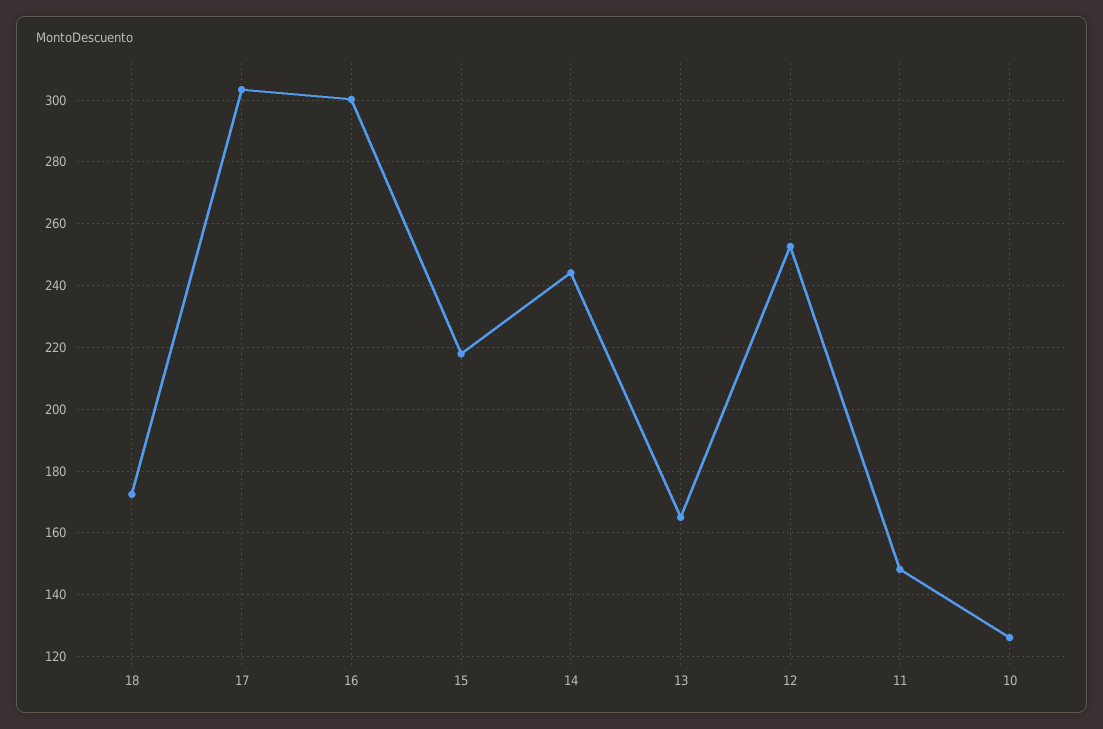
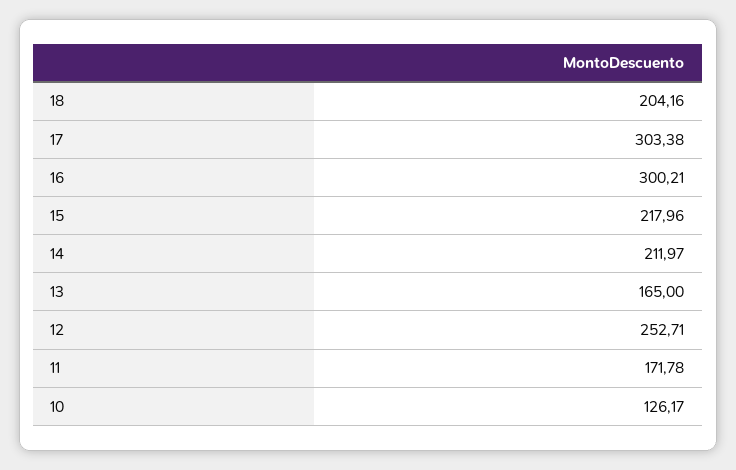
  {
-   "18": 172,
+   "18": 204.16,
    "17": 303.38,
    "16": 300.21,
    "15": 217.96,
-   "14": 244,
+   "14": 211.97,
    "13": 165,
    "12": 252.71,
-   "11": 148,
+   "11": 171.78,
    "10": 126.17
  }

